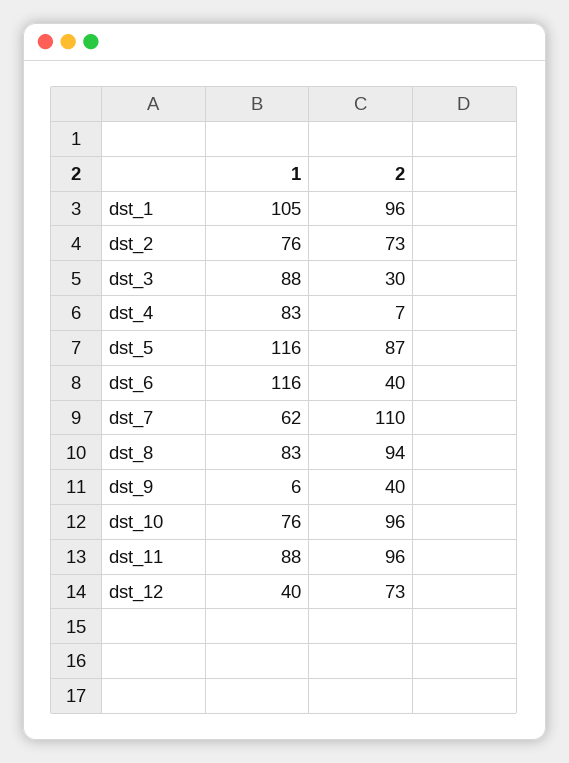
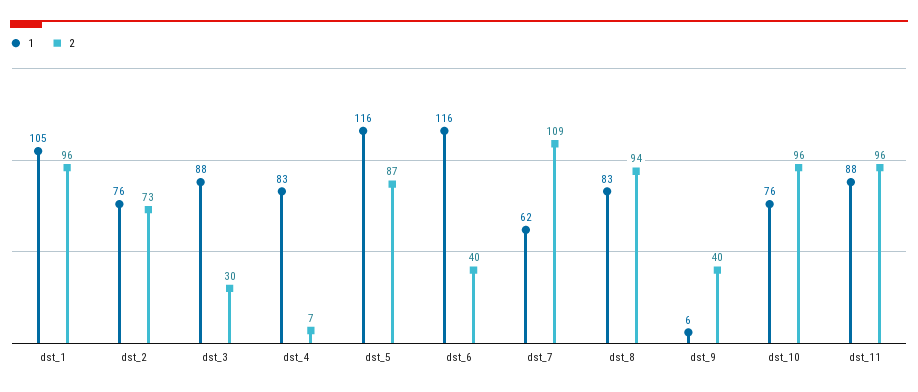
  {
    "1": {
      "dst_1": 105,
      "dst_2": 76,
      "dst_3": 88,
      "dst_4": 83,
      "dst_5": 116,
      "dst_6": 116,
      "dst_7": 62,
      "dst_8": 83,
      "dst_9": 6,
      "dst_10": 76,
-     "dst_11": 88,
+     "dst_11": 88
-     "dst_12": 40
    },
    "2": {
      "dst_1": 96,
      "dst_2": 73,
      "dst_3": 30,
      "dst_4": 7,
      "dst_5": 87,
      "dst_6": 40,
-     "dst_7": 110,
+     "dst_7": 109,
      "dst_8": 94,
      "dst_9": 40,
      "dst_10": 96,
-     "dst_11": 96,
+     "dst_11": 96
-     "dst_12": 73
    }
  }

